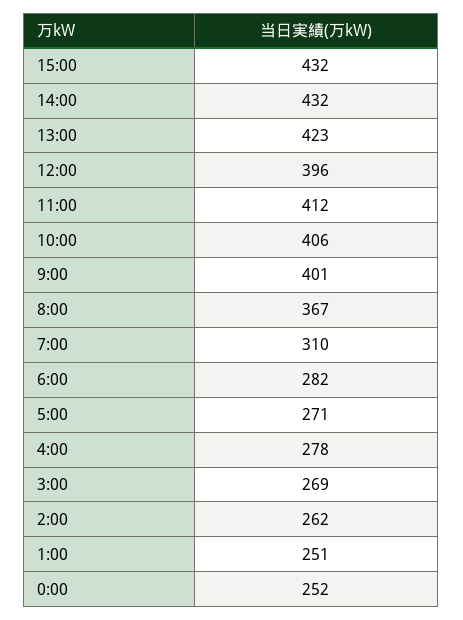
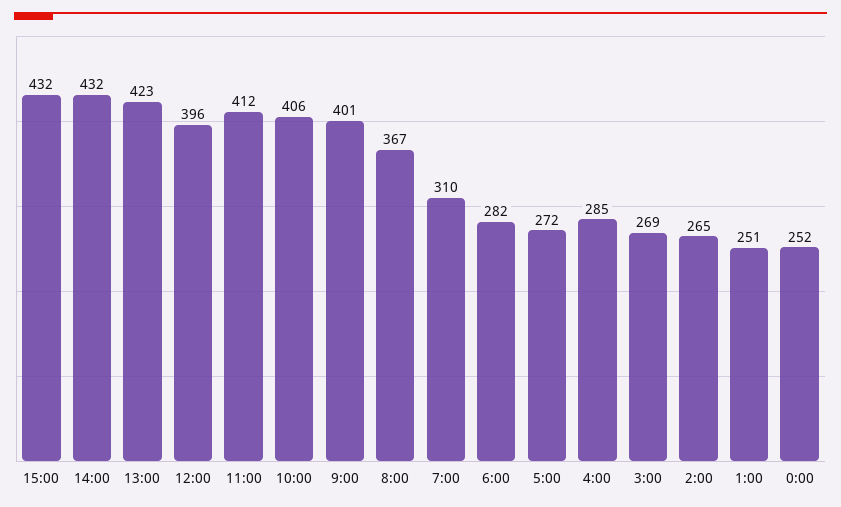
  {
    "15:00": 432,
    "14:00": 432,
    "13:00": 423,
    "12:00": 396,
    "11:00": 412,
    "10:00": 406,
    "9:00": 401,
    "8:00": 367,
    "7:00": 310,
    "6:00": 282,
-   "5:00": 271,
+   "5:00": 272,
-   "4:00": 278,
+   "4:00": 285,
    "3:00": 269,
-   "2:00": 262,
+   "2:00": 265,
    "1:00": 251,
    "0:00": 252
  }

